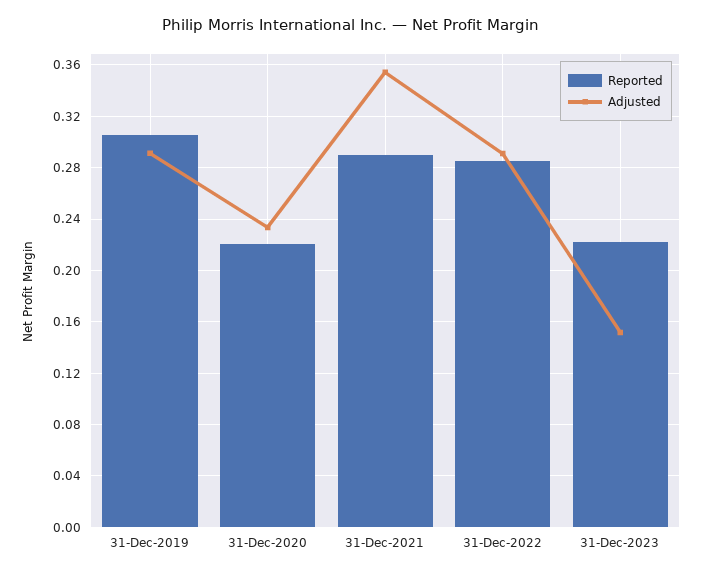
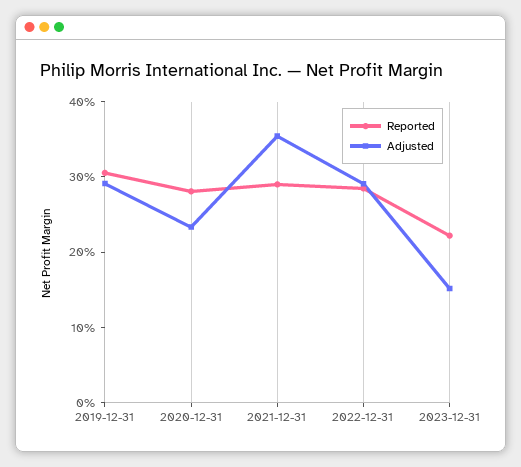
  {
    "Reported": {
      "31-Dec-2019": 0.305,
-     "31-Dec-2020": 0.22,
+     "31-Dec-2020": 0.28,
      "31-Dec-2021": 0.29,
      "31-Dec-2022": 0.285,
      "31-Dec-2023": 0.22
    },
    "Adjusted": {
      "31-Dec-2019": 0.29,
      "31-Dec-2020": 0.235,
      "31-Dec-2021": 0.355,
      "31-Dec-2022": 0.29,
      "31-Dec-2023": 0.15
    }
  }

